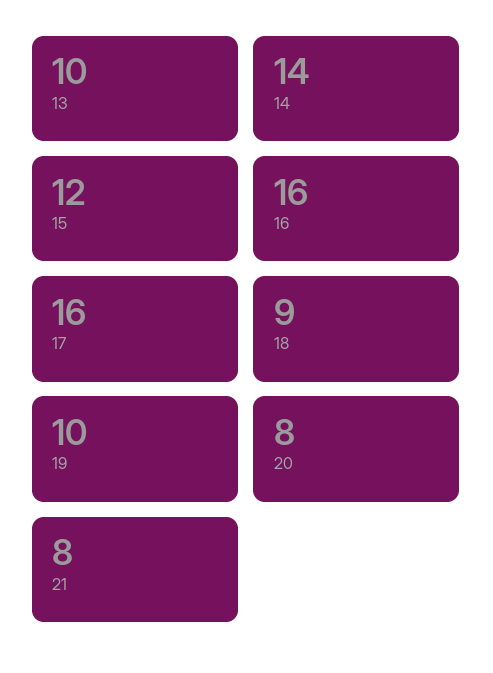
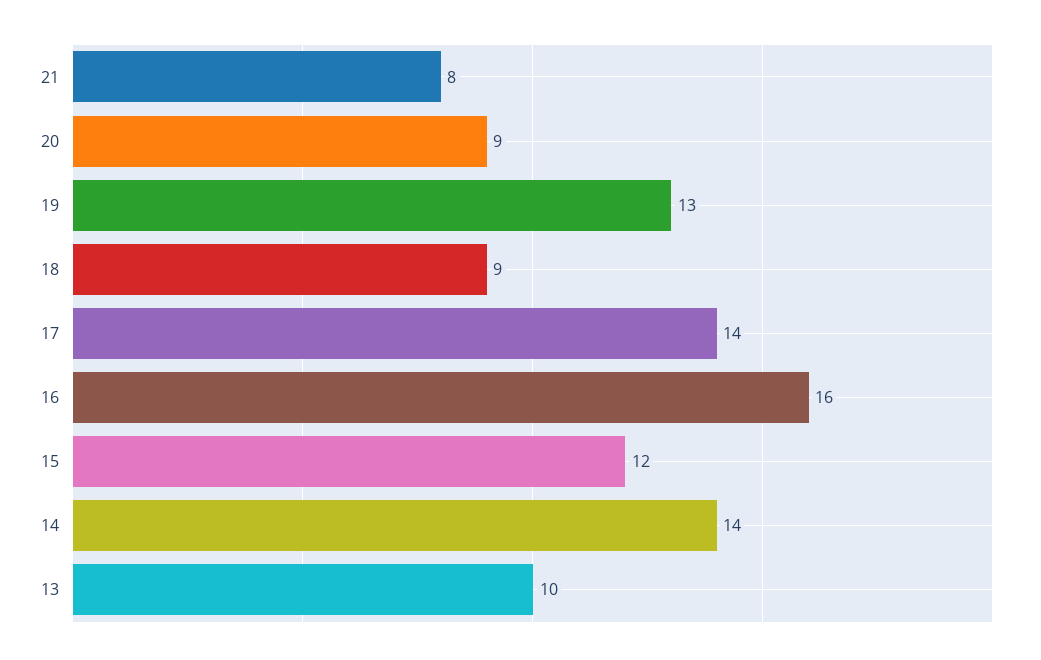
  {
    "13": 10,
    "14": 14,
    "15": 12,
    "16": 16,
-   "17": 16,
+   "17": 14,
    "18": 9,
-   "19": 10,
+   "19": 13,
-   "20": 8,
+   "20": 9,
    "21": 8
  }

